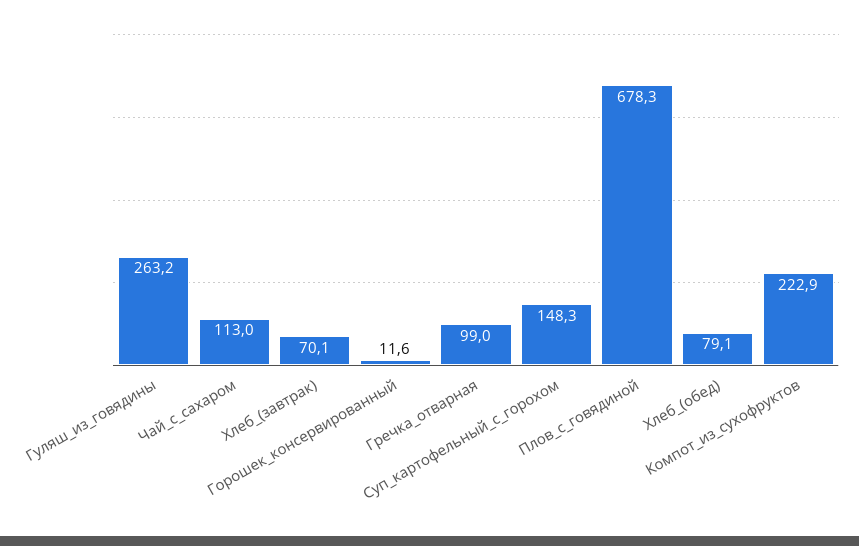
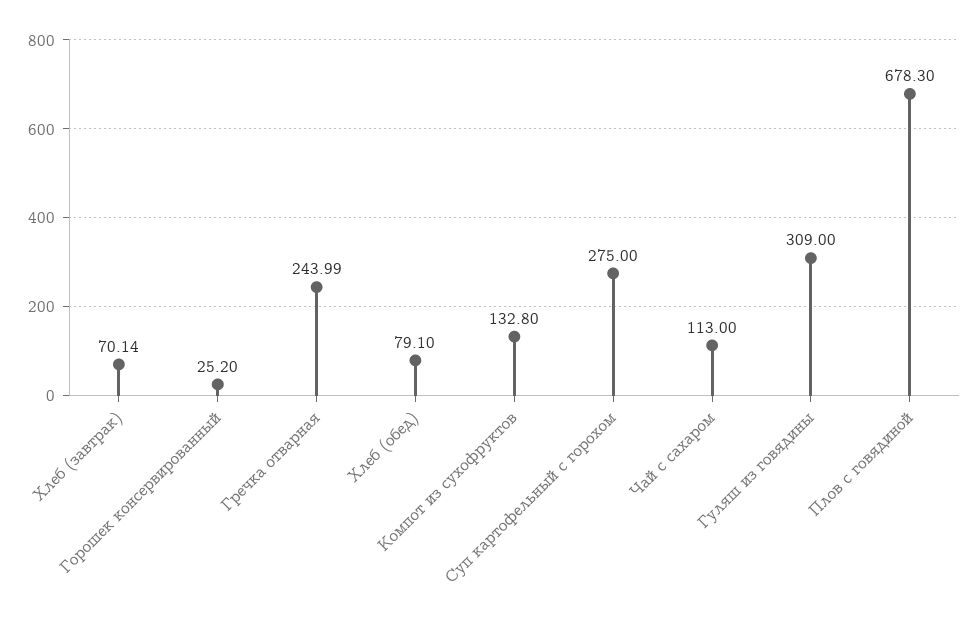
  {
-   "Гуляш_из_говядины": 263.2,
+   "Гуляш_из_говядины": 309,
    "Чай_с_сахаром": 113,
    "Хлеб_(завтрак)": 70.14,
-   "Горошек_консервированный": 11.6,
+   "Горошек_консервированный": 25.2,
-   "Гречка_отварная": 99,
+   "Гречка_отварная": 243.99,
-   "Суп_картофельный_с_горохом": 148.3,
+   "Суп_картофельный_с_горохом": 275,
    "Плов_с_говядиной": 678.3,
    "Хлеб_(обед)": 79.1,
-   "Компот_из_сухофруктов": 222.9
+   "Компот_из_сухофруктов": 132.8
  }

